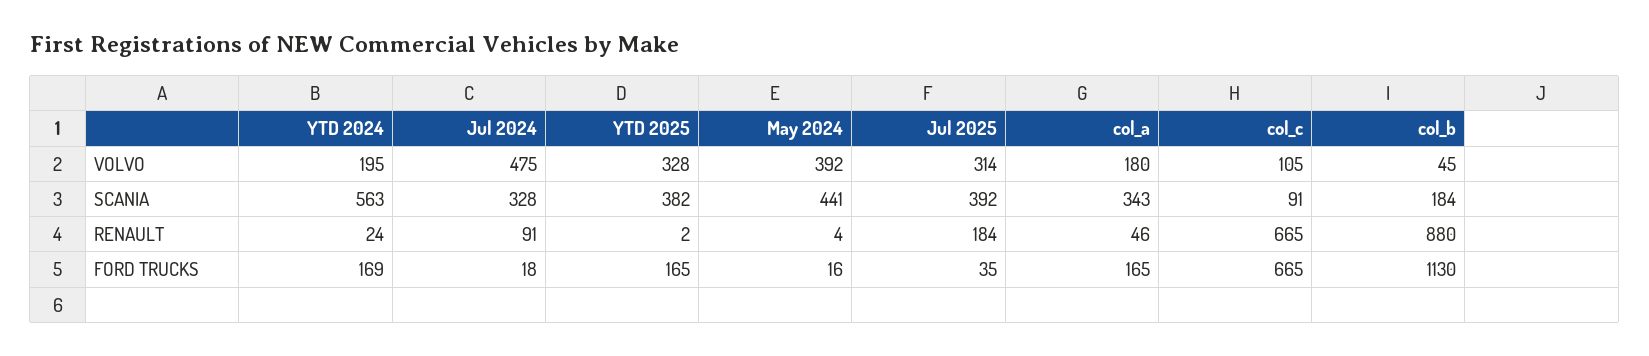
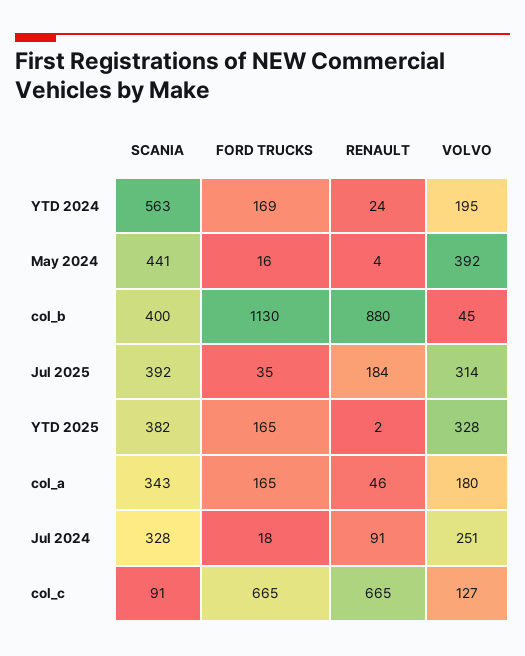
  {
    "YTD 2024": {
      "VOLVO": 195,
      "SCANIA": 563,
      "RENAULT": 24,
      "FORD TRUCKS": 169
    },
    "Jul 2024": {
-     "VOLVO": 475,
+     "VOLVO": 251,
      "SCANIA": 328,
      "RENAULT": 91,
      "FORD TRUCKS": 18
    },
    "YTD 2025": {
      "VOLVO": 328,
      "SCANIA": 382,
      "RENAULT": 2,
      "FORD TRUCKS": 165
    },
    "May 2024": {
      "VOLVO": 392,
      "SCANIA": 441,
      "RENAULT": 4,
      "FORD TRUCKS": 16
    },
    "Jul 2025": {
      "VOLVO": 314,
      "SCANIA": 392,
      "RENAULT": 184,
      "FORD TRUCKS": 35
    },
    "col_a": {
      "VOLVO": 180,
      "SCANIA": 343,
      "RENAULT": 46,
      "FORD TRUCKS": 165
    },
    "col_c": {
-     "VOLVO": 105,
+     "VOLVO": 127,
      "SCANIA": 91,
      "RENAULT": 665,
      "FORD TRUCKS": 665
    },
    "col_b": {
      "VOLVO": 45,
-     "SCANIA": 184,
+     "SCANIA": 400,
      "RENAULT": 880,
      "FORD TRUCKS": 1130
    }
  }

